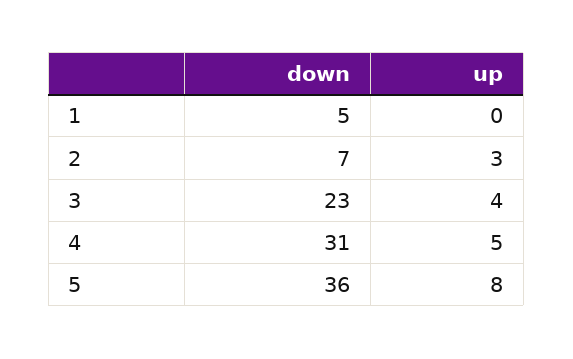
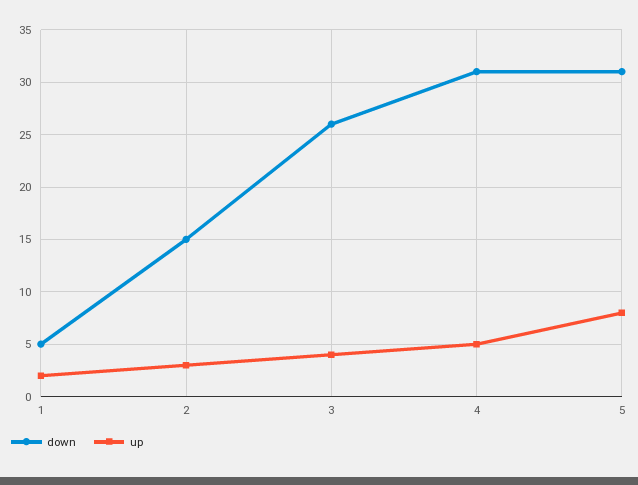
  {
    "down": {
      "1": 5,
-     "2": 7,
+     "2": 15,
-     "3": 23,
+     "3": 26,
      "4": 31,
-     "5": 36
+     "5": 31
    },
    "up": {
-     "1": 0,
+     "1": 2,
      "2": 3,
      "3": 4,
      "4": 5,
      "5": 8
    }
  }

